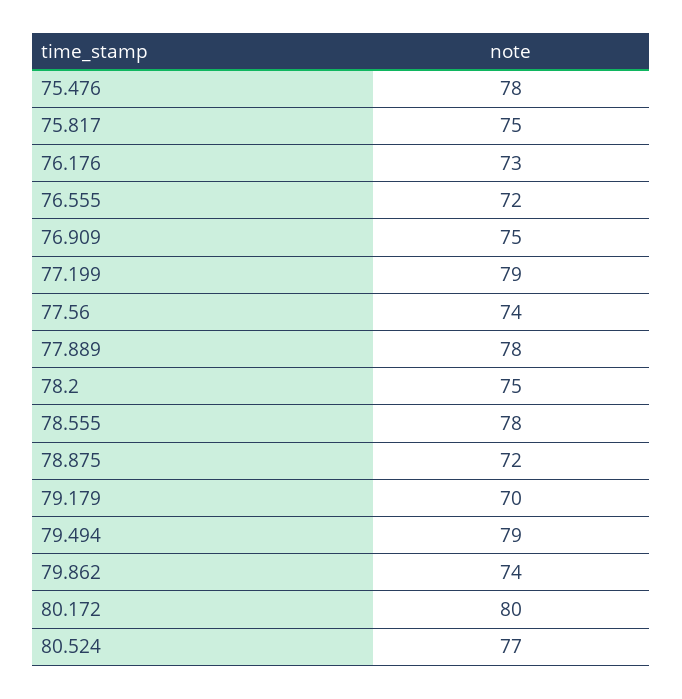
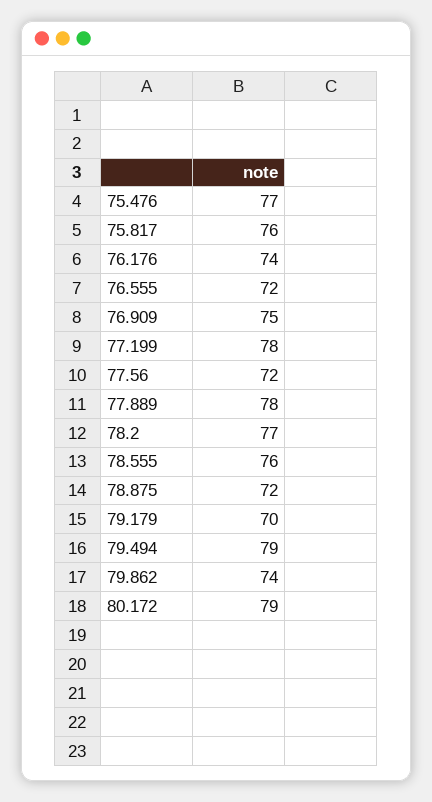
  {
-   "75.476": 78,
+   "75.476": 77,
-   "75.817": 75,
+   "75.817": 76,
-   "76.176": 73,
+   "76.176": 74,
    "76.555": 72,
    "76.909": 75,
-   "77.199": 79,
+   "77.199": 78,
-   "77.56": 74,
+   "77.56": 72,
    "77.889": 78,
-   "78.2": 75,
+   "78.2": 77,
-   "78.555": 78,
+   "78.555": 76,
    "78.875": 72,
    "79.179": 70,
    "79.494": 79,
    "79.862": 74,
-   "80.172": 80,
+   "80.172": 79
-   "80.524": 77
  }

